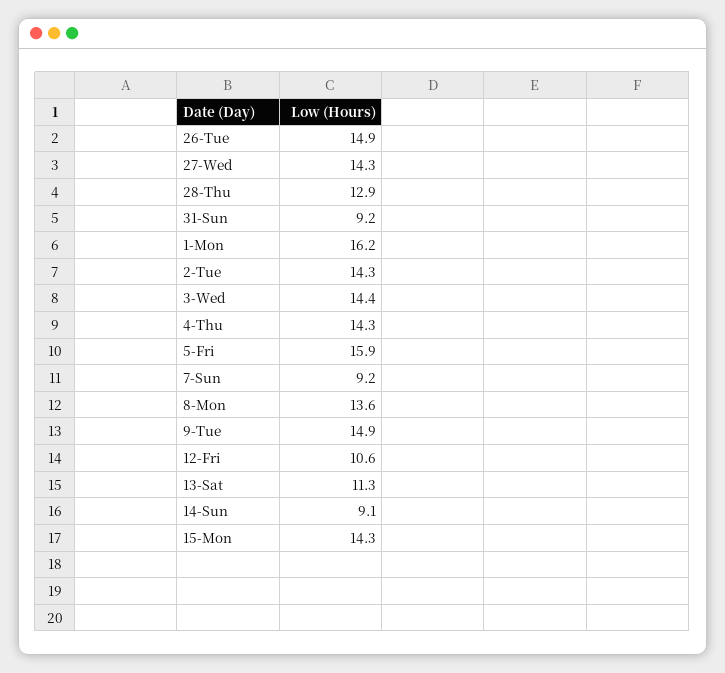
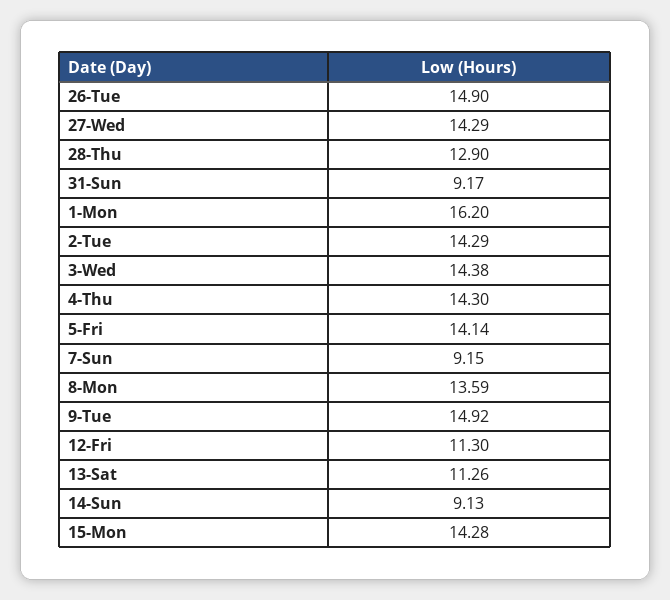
  {
    "26-Tue": 14.9,
    "27-Wed": 14.29,
    "28-Thu": 12.9,
    "31-Sun": 9.17,
    "1-Mon": 16.2,
    "2-Tue": 14.29,
    "3-Wed": 14.38,
    "4-Thu": 14.3,
-   "5-Fri": 15.9,
+   "5-Fri": 14.14,
    "7-Sun": 9.15,
    "8-Mon": 13.59,
    "9-Tue": 14.92,
-   "12-Fri": 10.6,
+   "12-Fri": 11.3,
    "13-Sat": 11.26,
    "14-Sun": 9.13,
    "15-Mon": 14.28
  }

